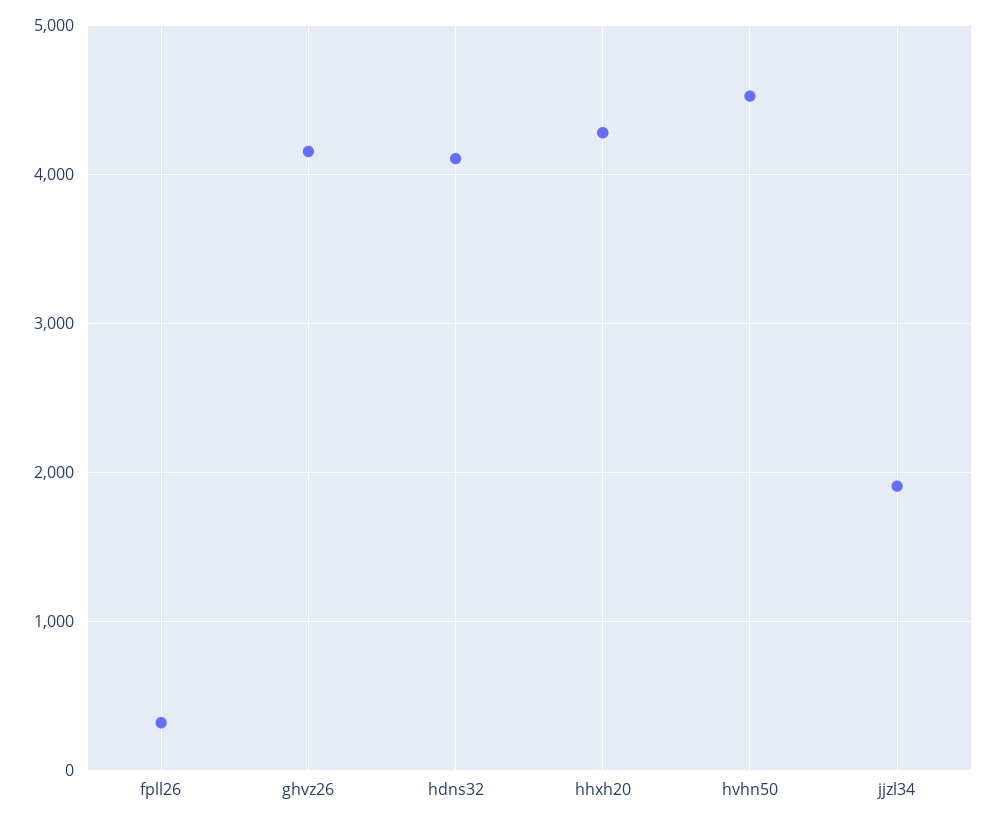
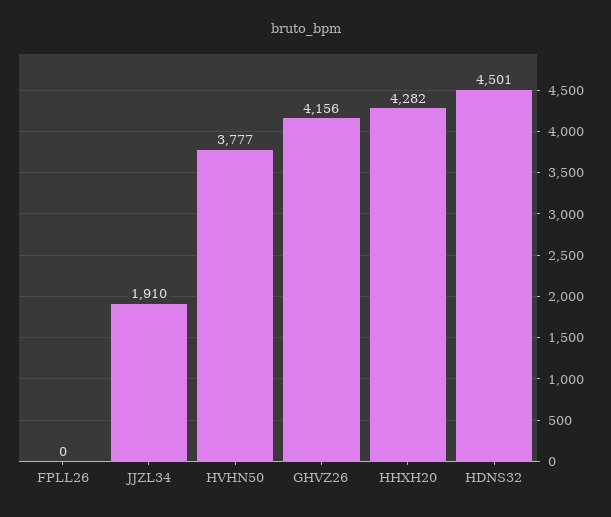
  {
-   "fpll26": 300,
+   "fpll26": 0,
    "ghvz26": 4156,
-   "hdns32": 4100,
+   "hdns32": 4501,
    "hhxh20": 4282,
-   "hvhn50": 4500,
+   "hvhn50": 3777,
    "jjzl34": 1910
  }

